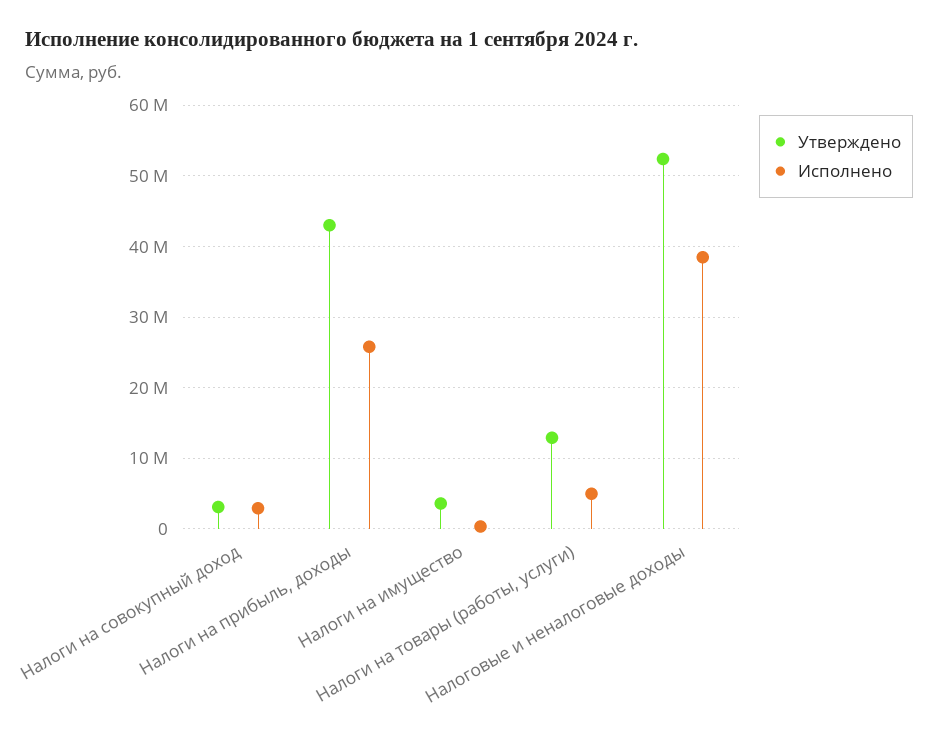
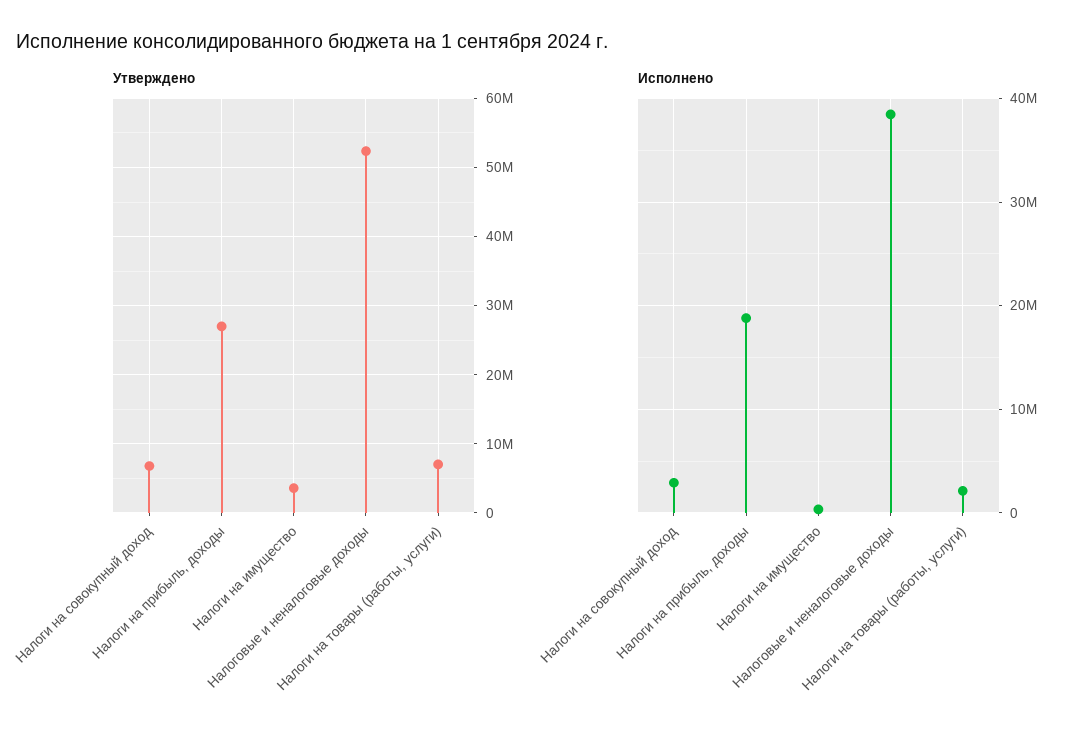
  {
    "Утверждено": {
-     "Налоги на совокупный доход": 3000000,
+     "Налоги на совокупный доход": 7000000,
-     "Налоги на прибыль, доходы": 43000000,
+     "Налоги на прибыль, доходы": 27000000,
      "Налоги на имущество": 4000000,
-     "Налоги на товары (работы, услуги)": 13000000,
+     "Налоги на товары (работы, услуги)": 7000000,
      "Налоговые и неналоговые доходы": 52000000
    },
    "Исполнено": {
      "Налоги на совокупный доход": 3000000,
-     "Налоги на прибыль, доходы": 26000000,
+     "Налоги на прибыль, доходы": 19000000,
      "Налоги на имущество": 0,
-     "Налоги на товары (работы, услуги)": 5000000,
+     "Налоги на товары (работы, услуги)": 2000000,
      "Налоговые и неналоговые доходы": 38000000
    }
  }

